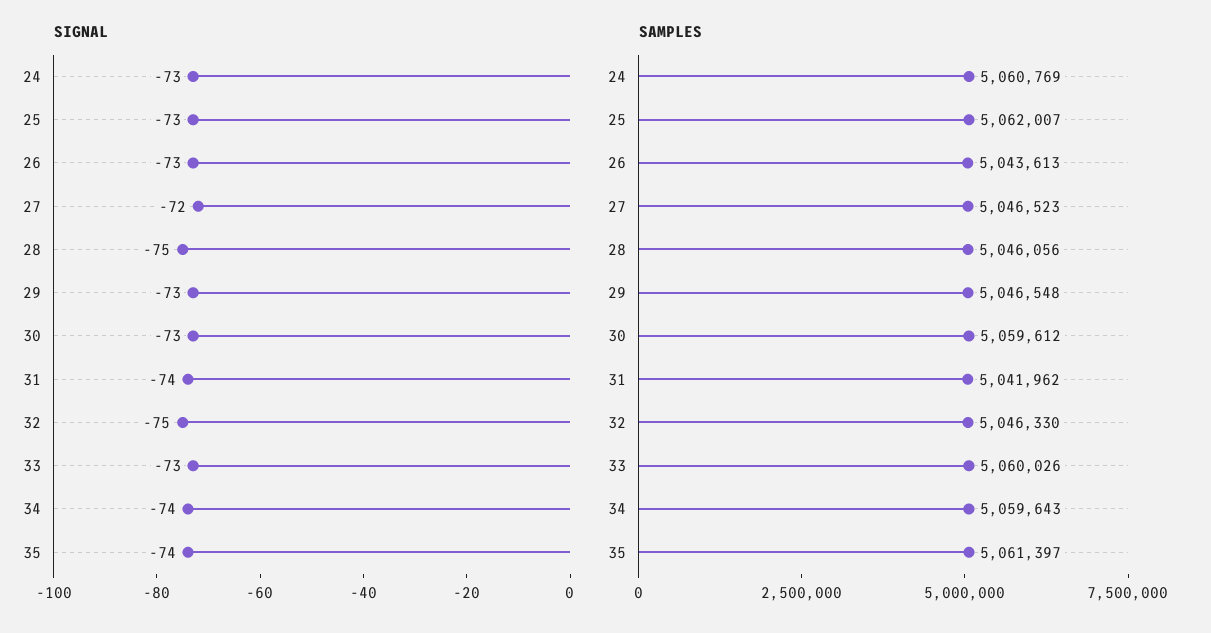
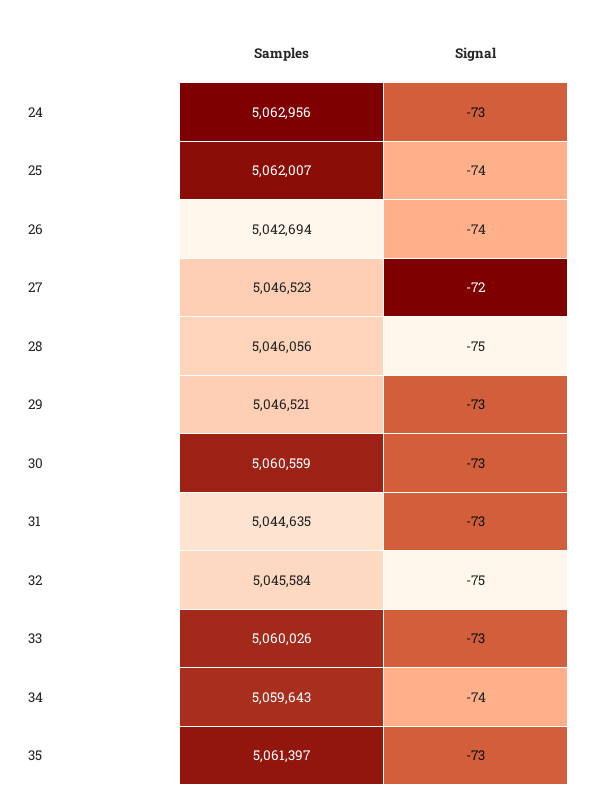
  {
    "SIGNAL": {
      "24": -73,
-     "25": -73,
+     "25": -74,
-     "26": -73,
+     "26": -74,
      "27": -72,
      "28": -75,
      "29": -73,
      "30": -73,
-     "31": -74,
+     "31": -73,
      "32": -75,
      "33": -73,
      "34": -74,
-     "35": -74
+     "35": -73
    },
    "SAMPLES": {
-     "24": 5060769,
+     "24": 5062956,
      "25": 5062007,
-     "26": 5043613,
+     "26": 5042694,
      "27": 5046523,
      "28": 5046056,
-     "29": 5046548,
+     "29": 5046521,
-     "30": 5059612,
+     "30": 5060559,
-     "31": 5041962,
+     "31": 5044635,
-     "32": 5046330,
+     "32": 5045584,
      "33": 5060026,
      "34": 5059643,
      "35": 5061397
    }
  }

